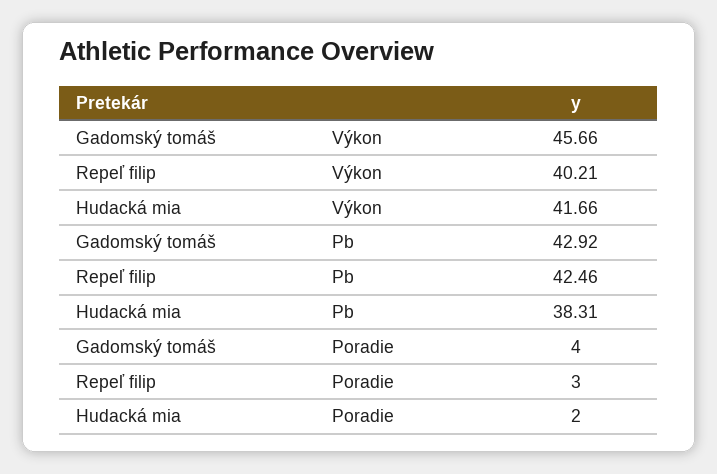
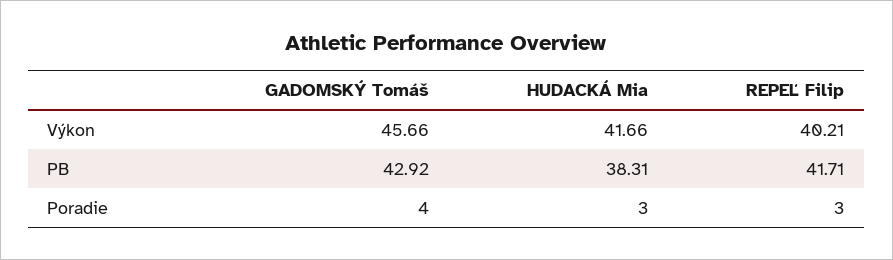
  {
    "Gadomský tomáš": {
      "Výkon": 45.66,
      "Pb": 42.92,
      "Poradie": 4
    },
    "Repeľ filip": {
      "Výkon": 40.21,
-     "Pb": 42.46,
+     "Pb": 41.71,
      "Poradie": 3
    },
    "Hudacká mia": {
      "Výkon": 41.66,
      "Pb": 38.31,
-     "Poradie": 2
+     "Poradie": 3
    }
  }

